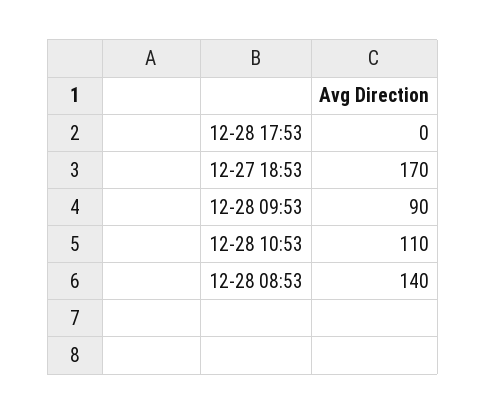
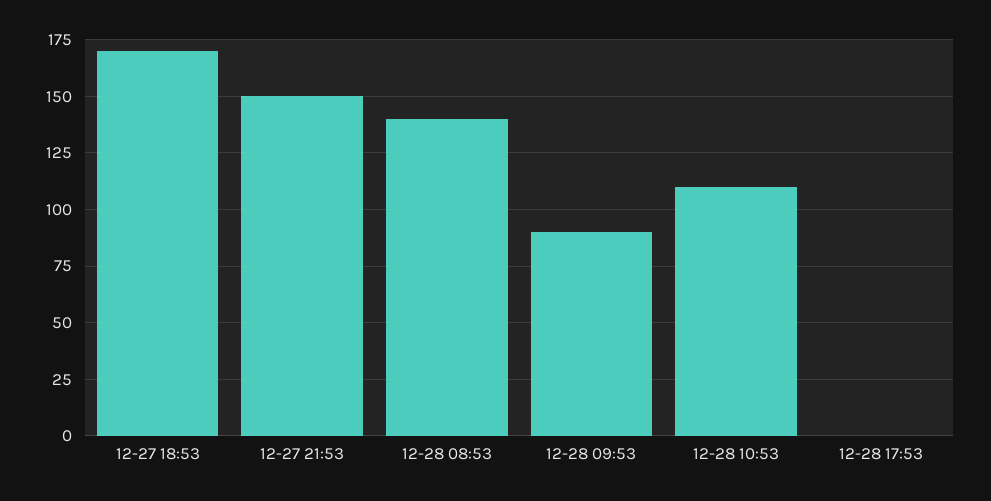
  {
    "12-28 17:53": 0,
    "12-27 18:53": 170,
    "12-28 09:53": 90,
    "12-28 10:53": 110,
-   "12-28 08:53": 140
+   "12-28 08:53": 140,
+   "12-27 21:53": 150
  }

